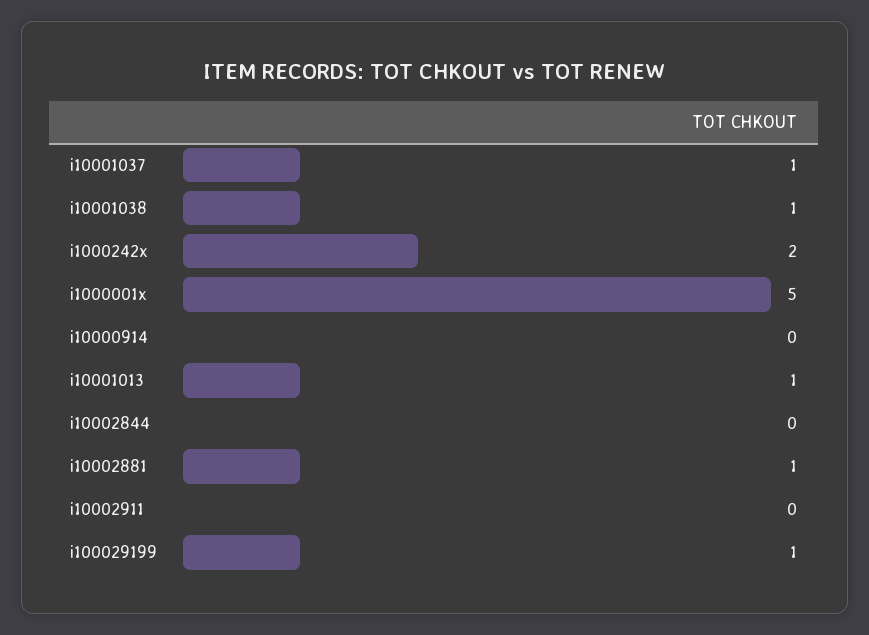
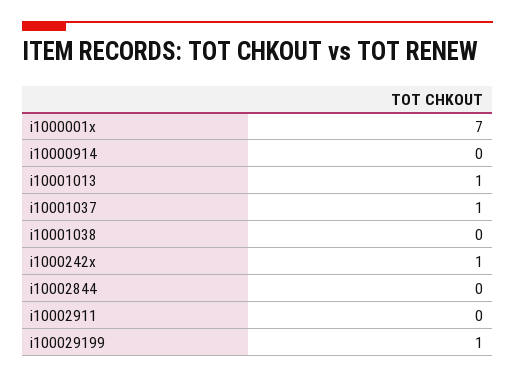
  {
    "i10001037": 1,
-   "i10001038": 1,
+   "i10001038": 0,
-   "i1000242x": 2,
+   "i1000242x": 1,
-   "i1000001x": 5,
+   "i1000001x": 7,
    "i10000914": 0,
    "i10001013": 1,
    "i10002844": 0,
-   "i10002881": 1,
    "i10002911": 0,
    "i100029199": 1
  }

